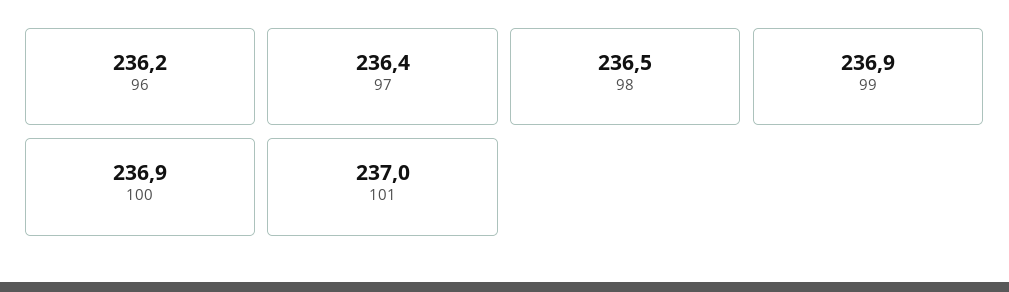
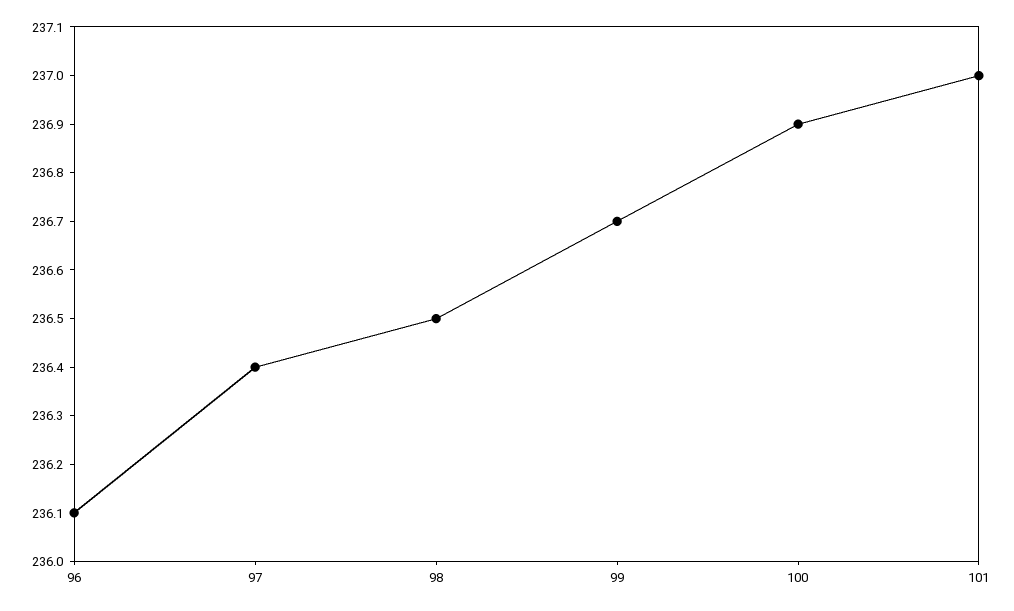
  {
-   "96": 236.2,
+   "96": 236.1,
    "97": 236.4,
    "98": 236.5,
-   "99": 236.9,
+   "99": 236.7,
    "100": 236.9,
    "101": 237
  }

